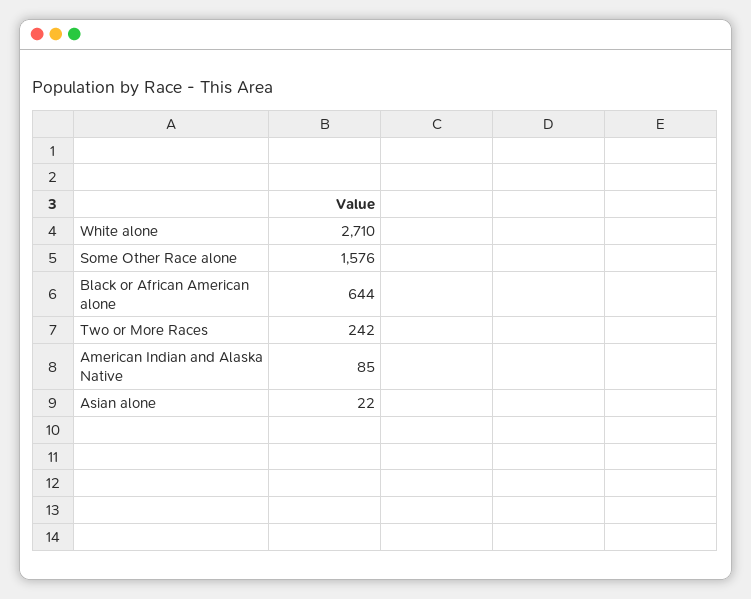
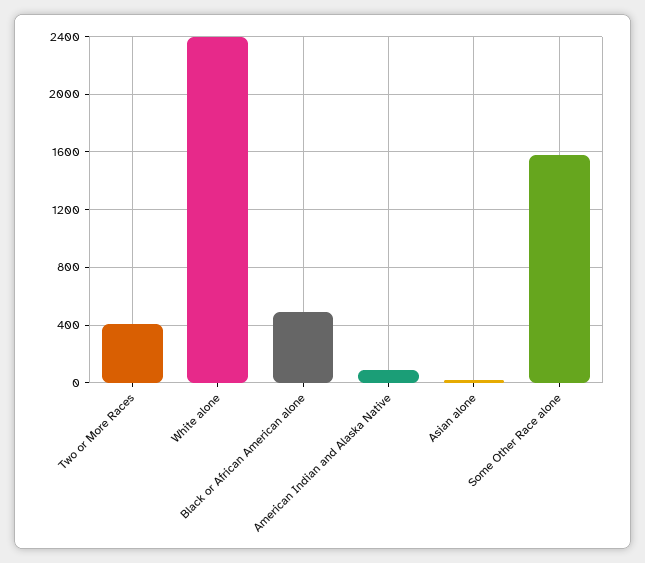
  {
-   "White alone": 2710,
+   "White alone": 2400,
    "Some Other Race alone": 1576,
-   "Black or African American alone": 644,
+   "Black or African American alone": 500,
-   "Two or More Races": 242,
+   "Two or More Races": 400,
    "American Indian and Alaska Native": 85,
    "Asian alone": 22
  }

